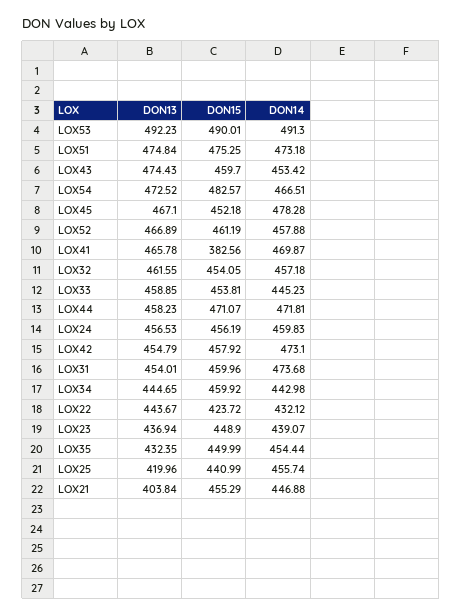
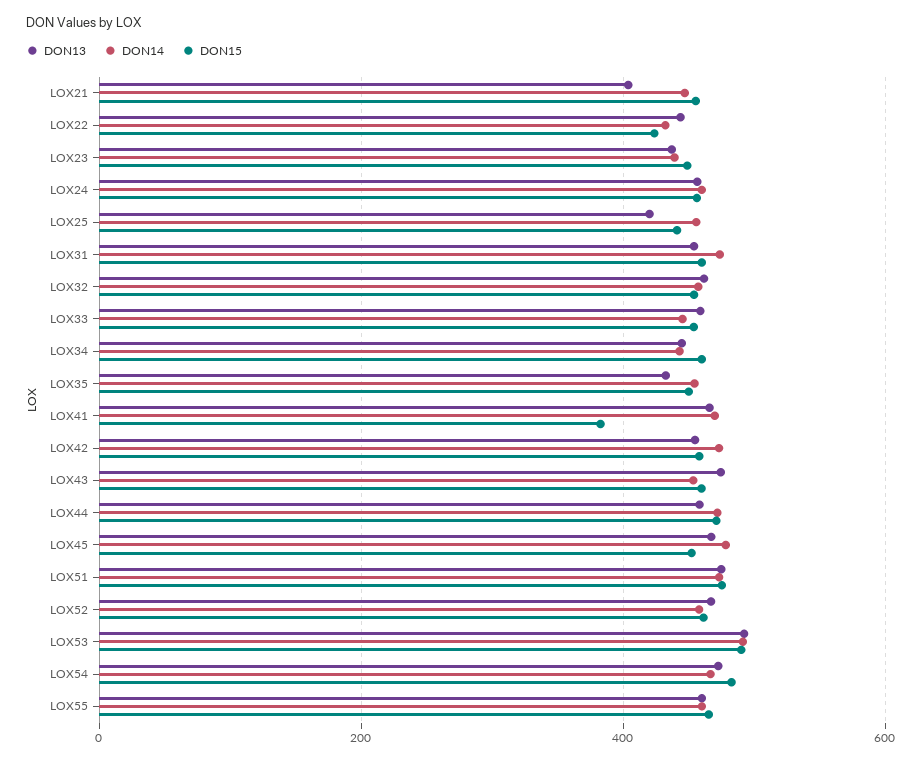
  {
    "DON13": {
      "LOX53": 492.23,
      "LOX51": 474.84,
      "LOX43": 474.43,
      "LOX54": 472.52,
      "LOX45": 467.1,
      "LOX52": 466.89,
      "LOX41": 465.78,
      "LOX32": 461.55,
      "LOX33": 458.85,
      "LOX44": 458.23,
      "LOX24": 456.53,
      "LOX42": 454.79,
      "LOX31": 454.01,
      "LOX34": 444.65,
      "LOX22": 443.67,
      "LOX23": 436.94,
      "LOX35": 432.35,
      "LOX25": 419.96,
-     "LOX21": 403.84
+     "LOX21": 403.84,
+     "LOX55": 460
    },
    "DON15": {
      "LOX53": 490.01,
      "LOX51": 475.25,
      "LOX43": 459.7,
      "LOX54": 482.57,
      "LOX45": 452.18,
      "LOX52": 461.19,
      "LOX41": 382.56,
      "LOX32": 454.05,
      "LOX33": 453.81,
      "LOX44": 471.07,
      "LOX24": 456.19,
      "LOX42": 457.92,
      "LOX31": 459.96,
      "LOX34": 459.92,
      "LOX22": 423.72,
      "LOX23": 448.9,
      "LOX35": 449.99,
      "LOX25": 440.99,
-     "LOX21": 455.29
+     "LOX21": 455.29,
+     "LOX55": 460
    },
    "DON14": {
      "LOX53": 491.3,
      "LOX51": 473.18,
      "LOX43": 453.42,
      "LOX54": 466.51,
      "LOX45": 478.28,
      "LOX52": 457.88,
      "LOX41": 469.87,
      "LOX32": 457.18,
      "LOX33": 445.23,
      "LOX44": 471.81,
      "LOX24": 459.83,
      "LOX42": 473.1,
      "LOX31": 473.68,
      "LOX34": 442.98,
      "LOX22": 432.12,
      "LOX23": 439.07,
      "LOX35": 454.44,
      "LOX25": 455.74,
-     "LOX21": 446.88
+     "LOX21": 446.88,
+     "LOX55": 460
    }
  }

